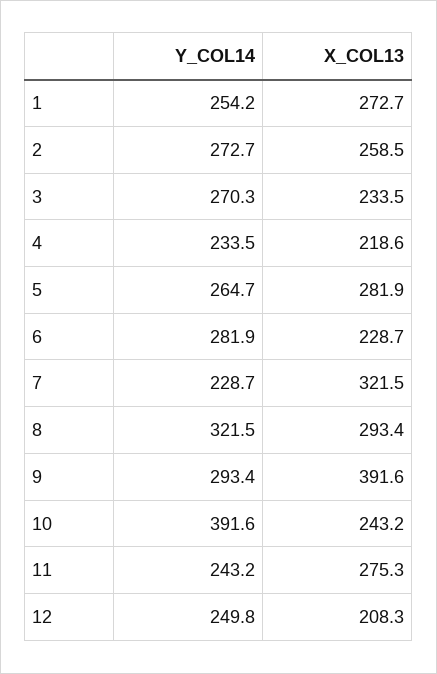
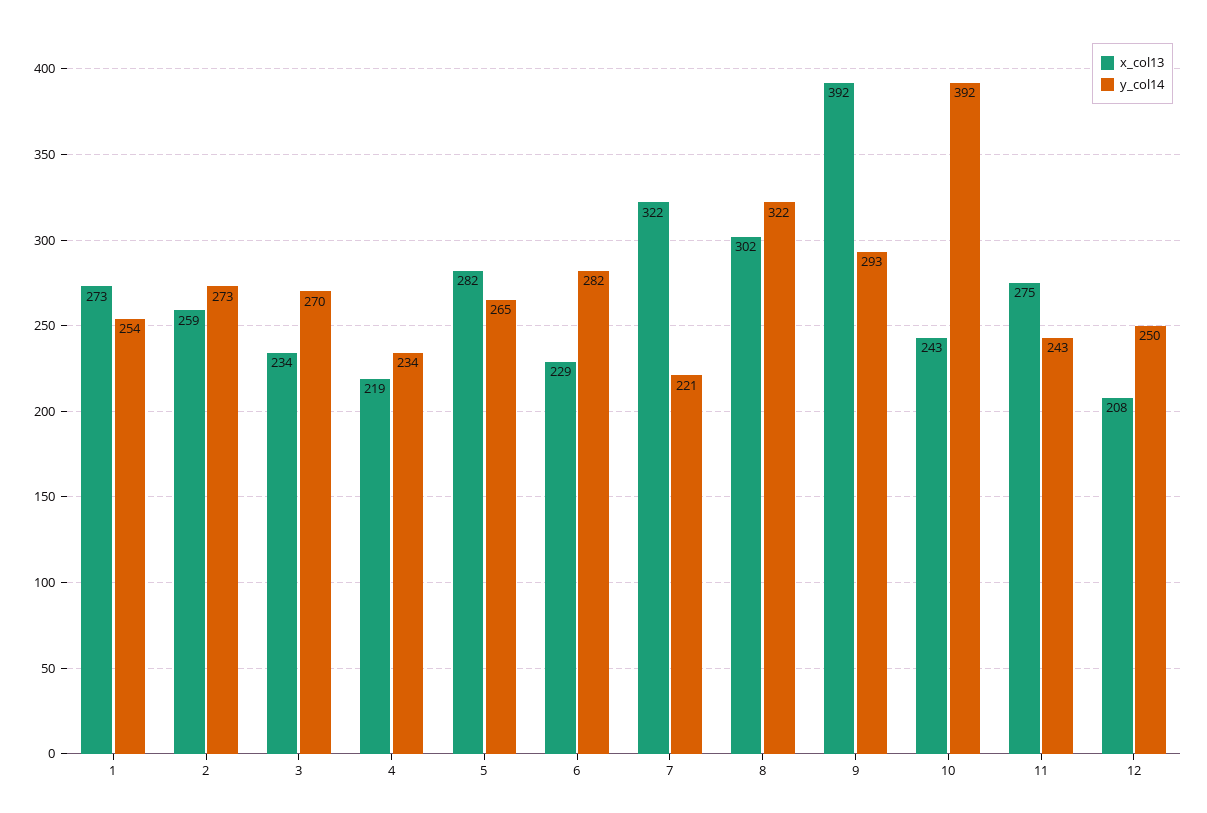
  {
    "Y_COL14": {
      "1": 254.2,
      "2": 272.7,
      "3": 270.3,
      "4": 233.5,
      "5": 264.7,
      "6": 281.9,
-     "7": 228.7,
+     "7": 221,
      "8": 321.5,
      "9": 293.4,
      "10": 391.6,
      "11": 243.2,
      "12": 249.8
    },
    "X_COL13": {
      "1": 272.7,
      "2": 258.5,
      "3": 233.5,
      "4": 218.6,
      "5": 281.9,
      "6": 228.7,
      "7": 321.5,
-     "8": 293.4,
+     "8": 302,
      "9": 391.6,
      "10": 243.2,
      "11": 275.3,
      "12": 208.3
    }
  }

